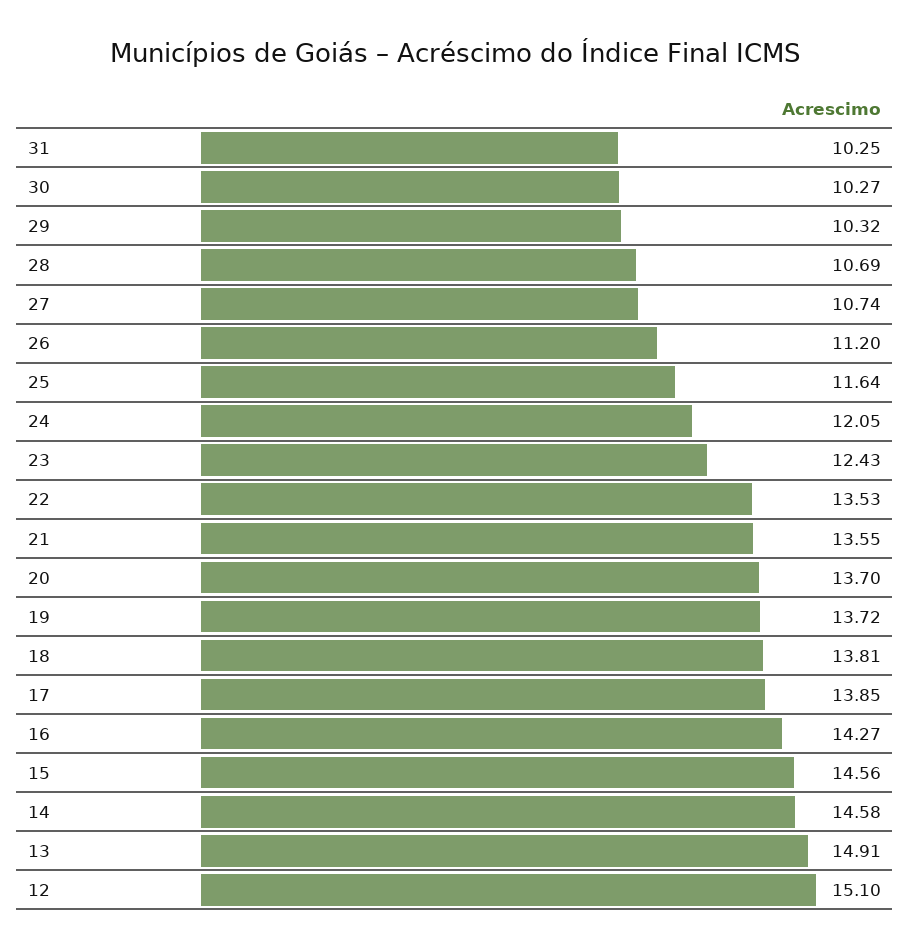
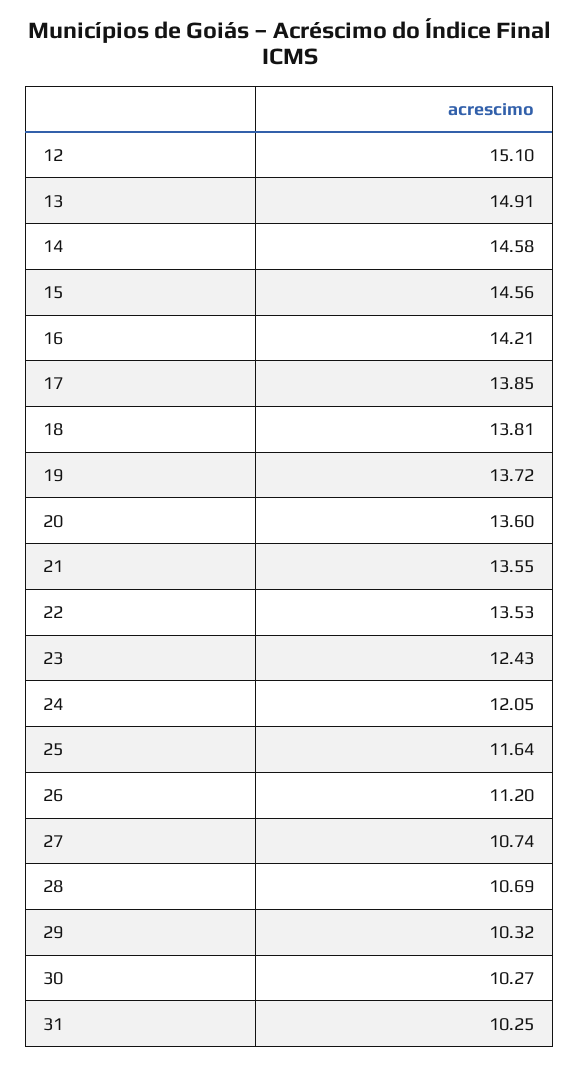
  {
    "31": 10.25,
    "30": 10.27,
    "29": 10.32,
    "28": 10.69,
    "27": 10.74,
    "26": 11.2,
    "25": 11.64,
    "24": 12.05,
    "23": 12.43,
    "22": 13.53,
    "21": 13.55,
-   "20": 13.7,
+   "20": 13.6,
    "19": 13.72,
    "18": 13.81,
    "17": 13.85,
-   "16": 14.27,
+   "16": 14.21,
    "15": 14.56,
    "14": 14.58,
    "13": 14.91,
    "12": 15.1
  }

